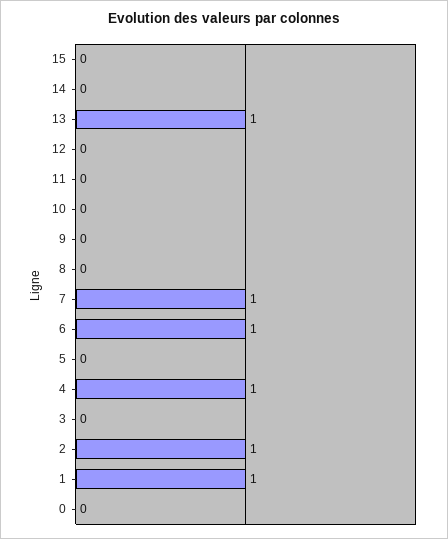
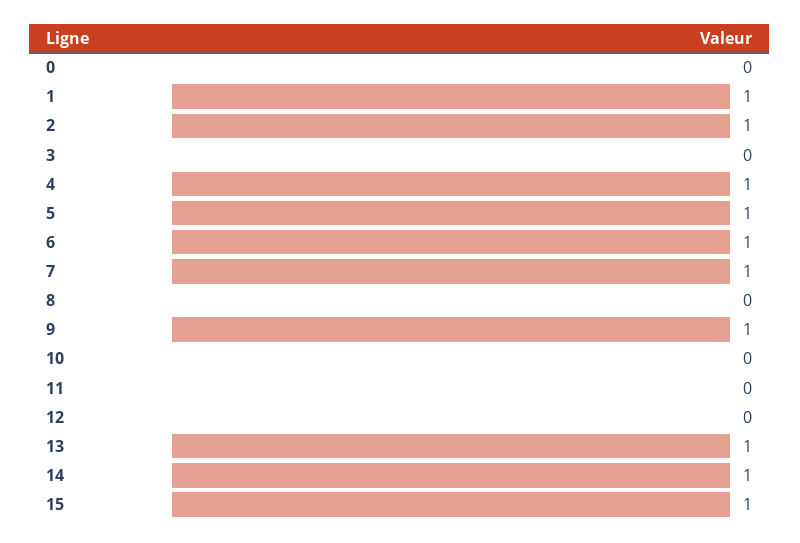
  {
-   "15": 0,
+   "15": 1,
-   "14": 0,
+   "14": 1,
    "13": 1,
    "12": 0,
    "11": 0,
    "10": 0,
-   "9": 0,
+   "9": 1,
    "8": 0,
    "7": 1,
    "6": 1,
-   "5": 0,
+   "5": 1,
    "4": 1,
    "3": 0,
    "2": 1,
    "1": 1,
    "0": 0
  }

